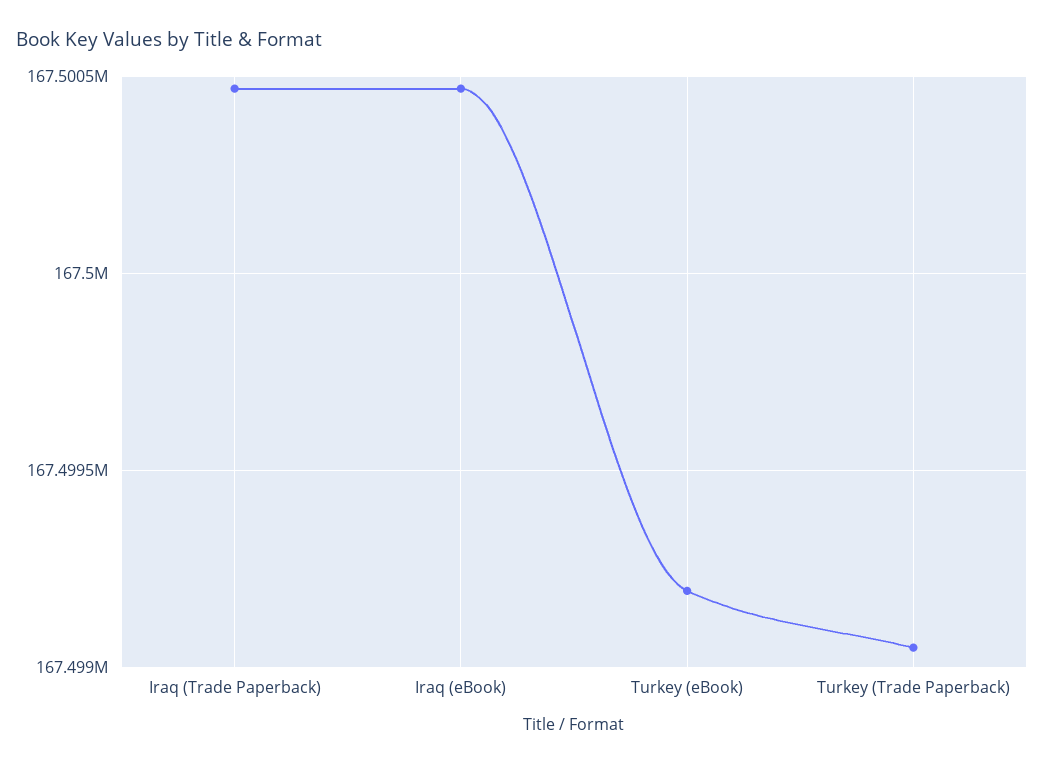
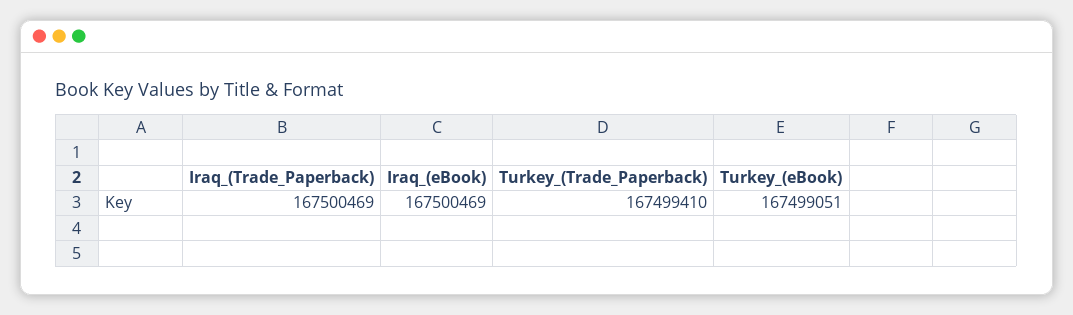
  {
    "Iraq (Trade Paperback)": 167500469,
    "Iraq (eBook)": 167500469,
-   "Turkey (eBook)": 167499200,
+   "Turkey (eBook)": 167499051,
-   "Turkey (Trade Paperback)": 167499050
+   "Turkey (Trade Paperback)": 167499410
  }

